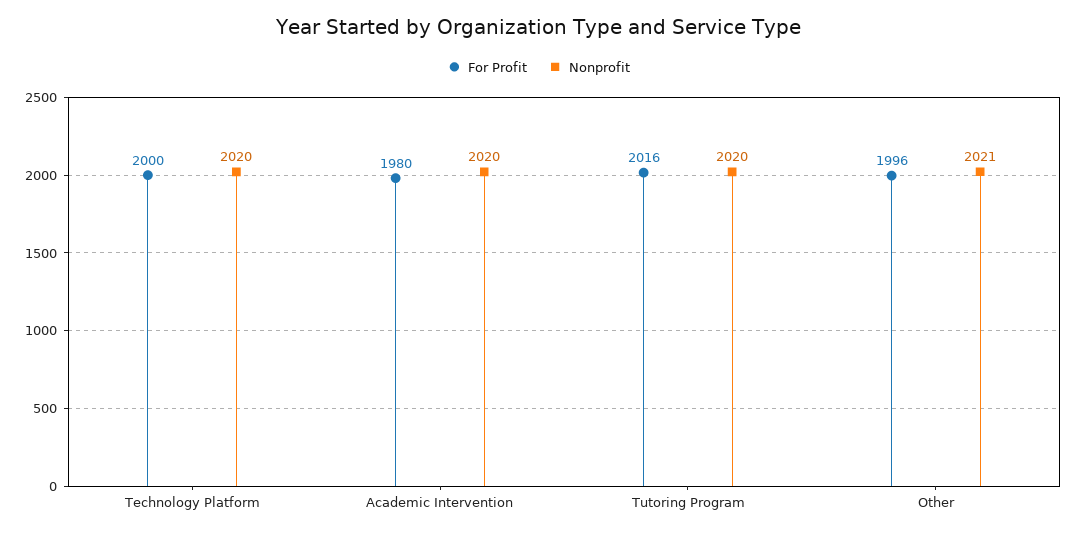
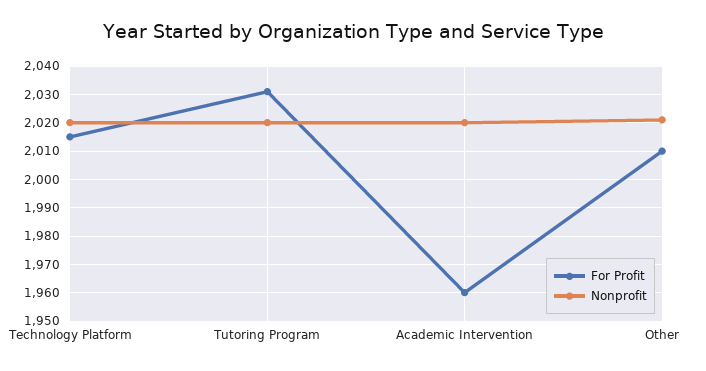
  {
    "For Profit": {
-     "Technology Platform": 2000,
+     "Technology Platform": 2015,
-     "Academic Intervention": 1980,
+     "Academic Intervention": 1960,
-     "Tutoring Program": 2016,
+     "Tutoring Program": 2030,
-     "Other": 1996
+     "Other": 2010
    },
    "Nonprofit": {
      "Technology Platform": 2020,
      "Academic Intervention": 2020,
      "Tutoring Program": 2020,
      "Other": 2021
    }
  }

